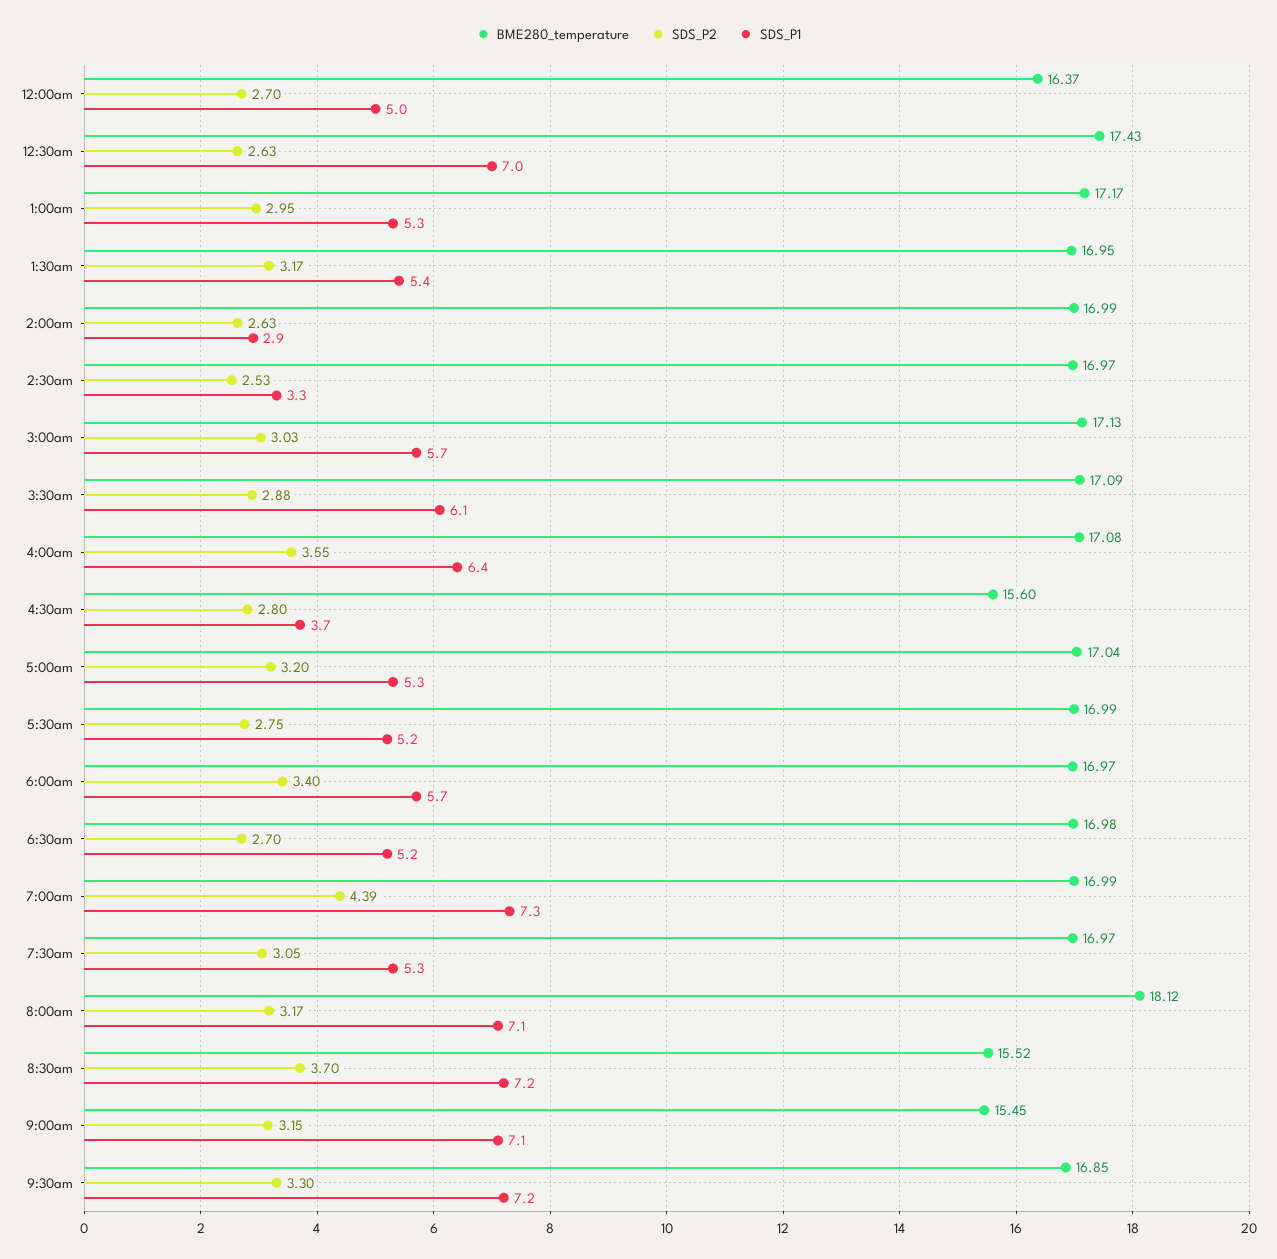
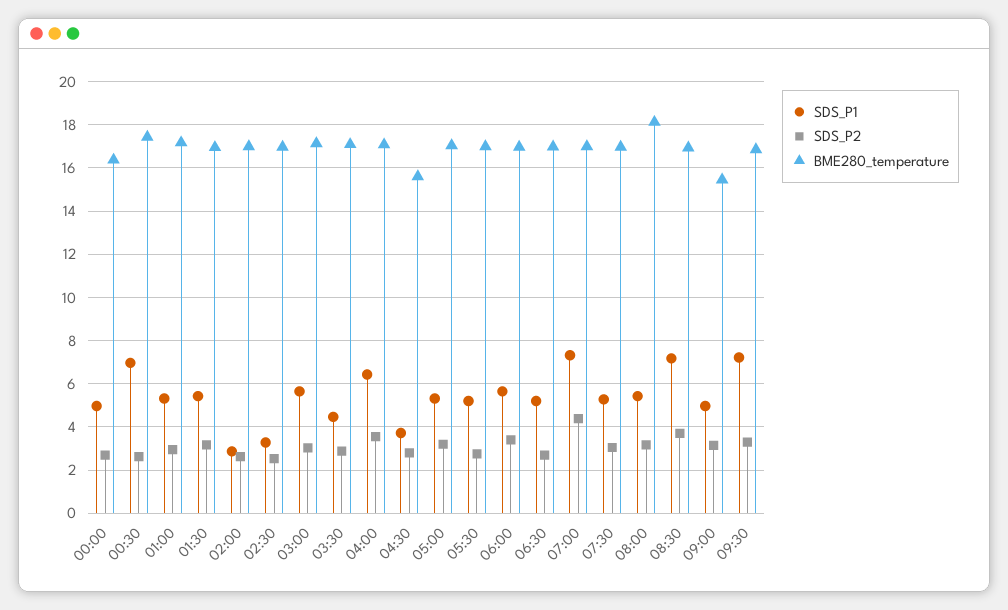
  {
    "BME280_temperature": {
      "12:00am": 16.37,
      "12:30am": 17.43,
      "1:00am": 17.17,
      "1:30am": 16.95,
      "2:00am": 16.99,
      "2:30am": 16.97,
      "3:00am": 17.13,
      "3:30am": 17.09,
      "4:00am": 17.08,
      "4:30am": 15.6,
      "5:00am": 17.04,
      "5:30am": 16.99,
      "6:00am": 16.97,
      "6:30am": 16.98,
      "7:00am": 16.99,
      "7:30am": 16.97,
      "8:00am": 18.12,
-     "8:30am": 15.52,
+     "8:30am": 17,
      "9:00am": 15.45,
      "9:30am": 16.85
    },
    "SDS_P2": {
      "12:00am": 2.7,
      "12:30am": 2.63,
      "1:00am": 2.95,
      "1:30am": 3.17,
      "2:00am": 2.63,
      "2:30am": 2.53,
      "3:00am": 3.03,
      "3:30am": 2.88,
      "4:00am": 3.55,
      "4:30am": 2.8,
      "5:00am": 3.2,
      "5:30am": 2.75,
      "6:00am": 3.4,
      "6:30am": 2.7,
      "7:00am": 4.39,
      "7:30am": 3.05,
      "8:00am": 3.17,
      "8:30am": 3.7,
      "9:00am": 3.15,
      "9:30am": 3.3
    },
    "SDS_P1": {
      "12:00am": 5,
      "12:30am": 7,
      "1:00am": 5.3,
      "1:30am": 5.4,
      "2:00am": 2.9,
      "2:30am": 3.3,
      "3:00am": 5.7,
-     "3:30am": 6.1,
+     "3:30am": 4.5,
      "4:00am": 6.4,
      "4:30am": 3.7,
      "5:00am": 5.3,
      "5:30am": 5.2,
      "6:00am": 5.7,
      "6:30am": 5.2,
      "7:00am": 7.3,
      "7:30am": 5.3,
-     "8:00am": 7.1,
+     "8:00am": 5.5,
      "8:30am": 7.2,
-     "9:00am": 7.1,
+     "9:00am": 5,
      "9:30am": 7.2
    }
  }

